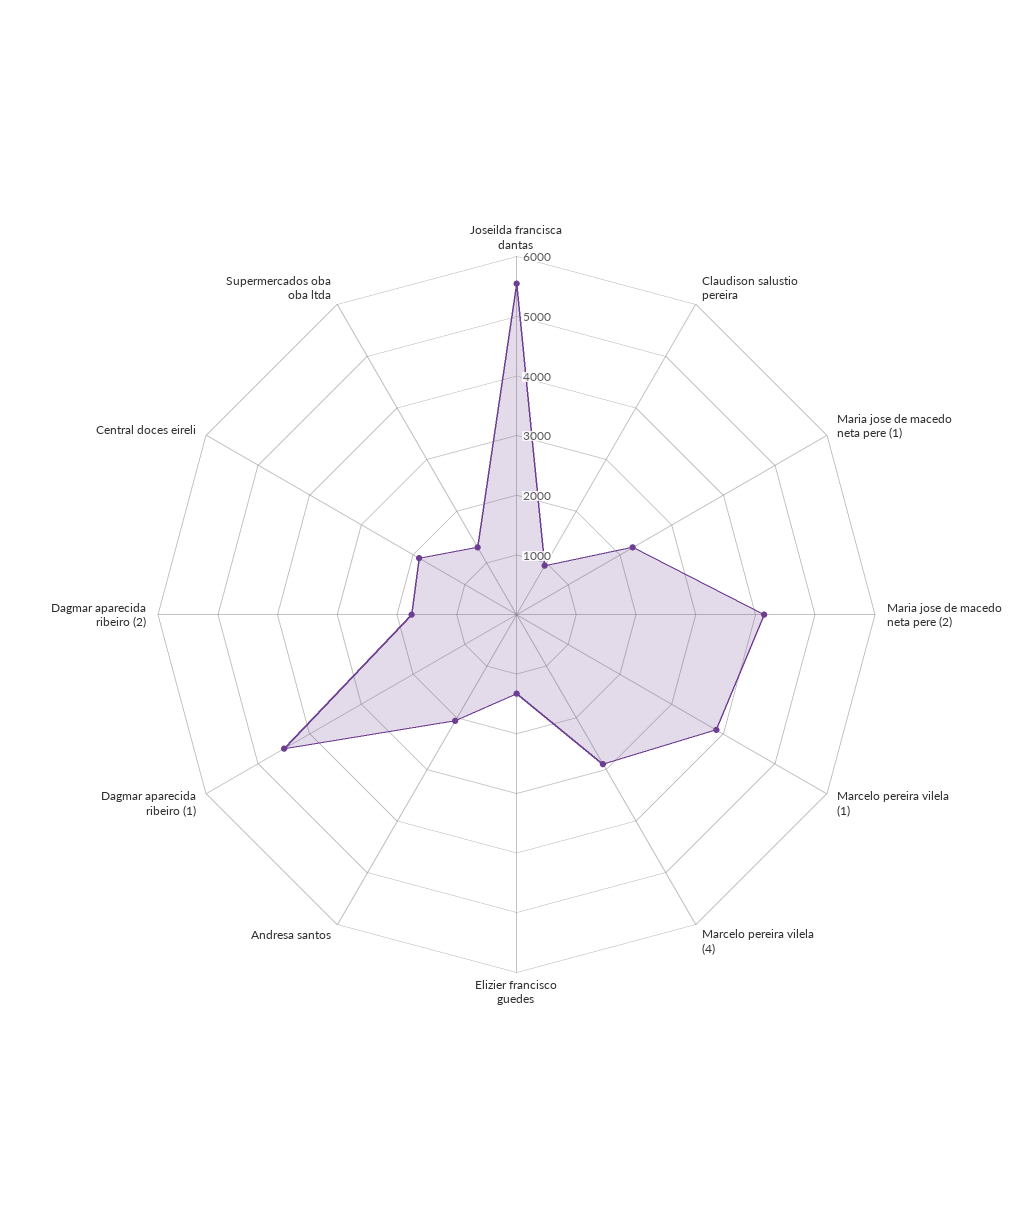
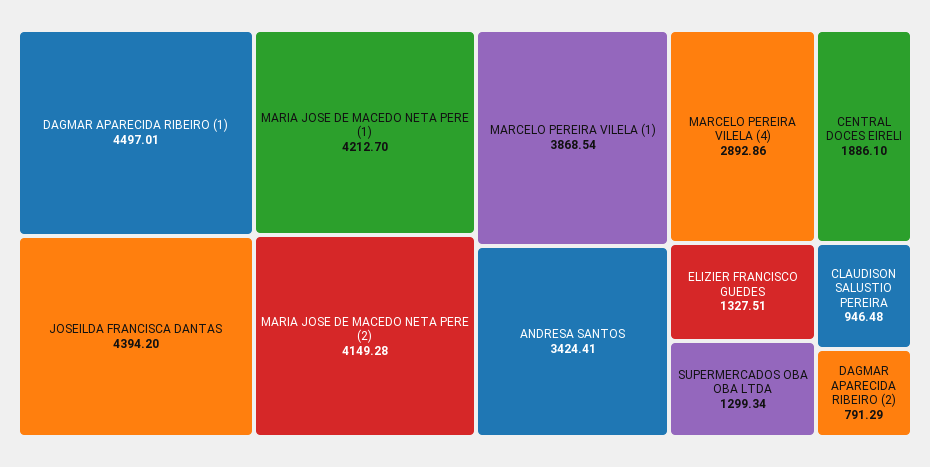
  {
-   "Joseilda francisca dantas": 5600,
+   "Joseilda francisca dantas": 4394.2,
    "Claudison salustio pereira": 946.48,
-   "Maria jose de macedo neta pere (1)": 2200,
+   "Maria jose de macedo neta pere (1)": 4212.7,
    "Maria jose de macedo neta pere (2)": 4149.28,
    "Marcelo pereira vilela (1)": 3868.54,
    "Marcelo pereira vilela (4)": 2892.86,
    "Elizier francisco guedes": 1327.51,
-   "Andresa santos": 2000,
+   "Andresa santos": 3424.41,
    "Dagmar aparecida ribeiro (1)": 4497.01,
-   "Dagmar aparecida ribeiro (2)": 1800,
+   "Dagmar aparecida ribeiro (2)": 791.29,
    "Central doces eireli": 1886.1,
    "Supermercados oba oba ltda": 1299.34
  }

